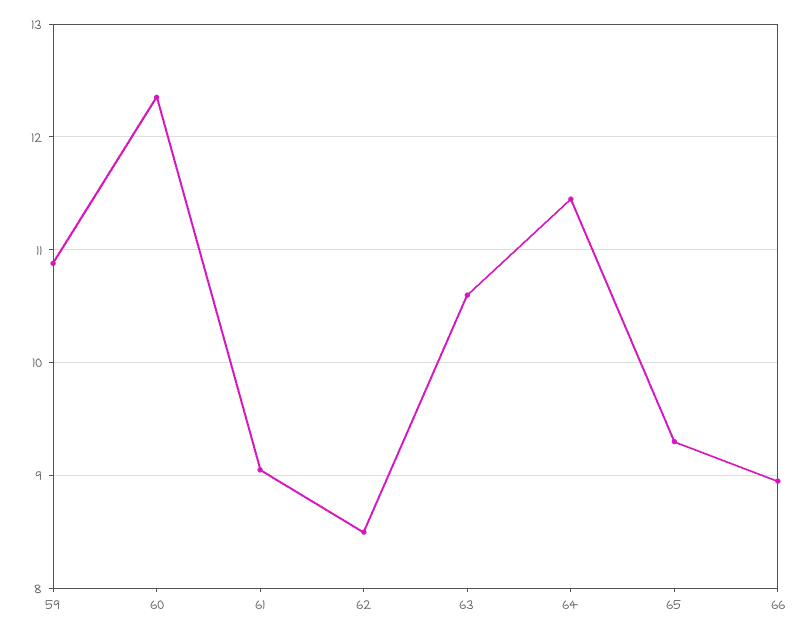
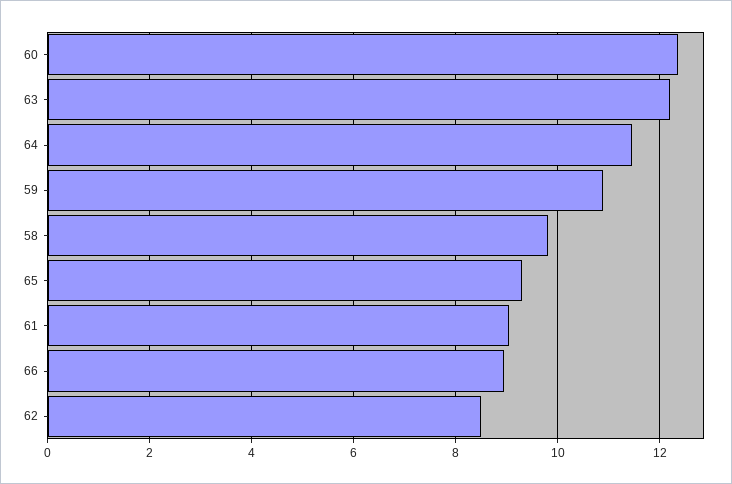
  {
    "59": 10.9,
    "60": 12.4,
    "61": 9.1,
    "62": 8.5,
-   "63": 10.6,
+   "63": 12.2,
    "64": 11.5,
    "65": 9.3,
-   "66": 9
+   "66": 9,
+   "58": 9.8
  }

